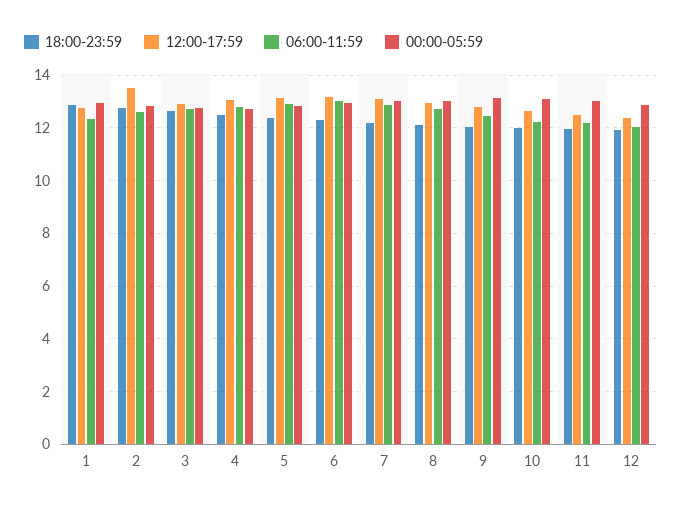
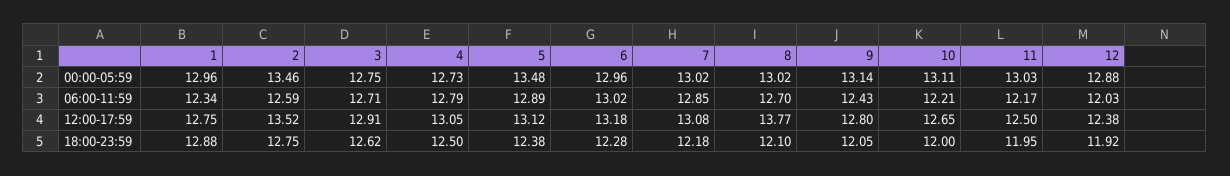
  {
    "18:00-23:59": {
      "1": 12.88,
      "2": 12.75,
      "3": 12.62,
      "4": 12.5,
      "5": 12.38,
      "6": 12.28,
      "7": 12.18,
      "8": 12.1,
      "9": 12.05,
      "10": 12,
      "11": 11.95,
      "12": 11.92
    },
    "12:00-17:59": {
      "1": 12.75,
      "2": 13.52,
      "3": 12.91,
      "4": 13.05,
      "5": 13.12,
      "6": 13.18,
      "7": 13.08,
-     "8": 13,
+     "8": 13.77,
      "9": 12.8,
      "10": 12.65,
      "11": 12.5,
      "12": 12.38
    },
    "06:00-11:59": {
      "1": 12.34,
      "2": 12.59,
      "3": 12.71,
      "4": 12.79,
      "5": 12.89,
      "6": 13.02,
      "7": 12.85,
      "8": 12.7,
      "9": 12.43,
      "10": 12.21,
      "11": 12.17,
      "12": 12.03
    },
    "00:00-05:59": {
      "1": 12.96,
-     "2": 12.75,
+     "2": 13.46,
      "3": 12.75,
      "4": 12.73,
-     "5": 12.75,
+     "5": 13.48,
      "6": 12.96,
      "7": 13.02,
      "8": 13.02,
      "9": 13.14,
      "10": 13.11,
      "11": 13.03,
      "12": 12.88
    }
  }

